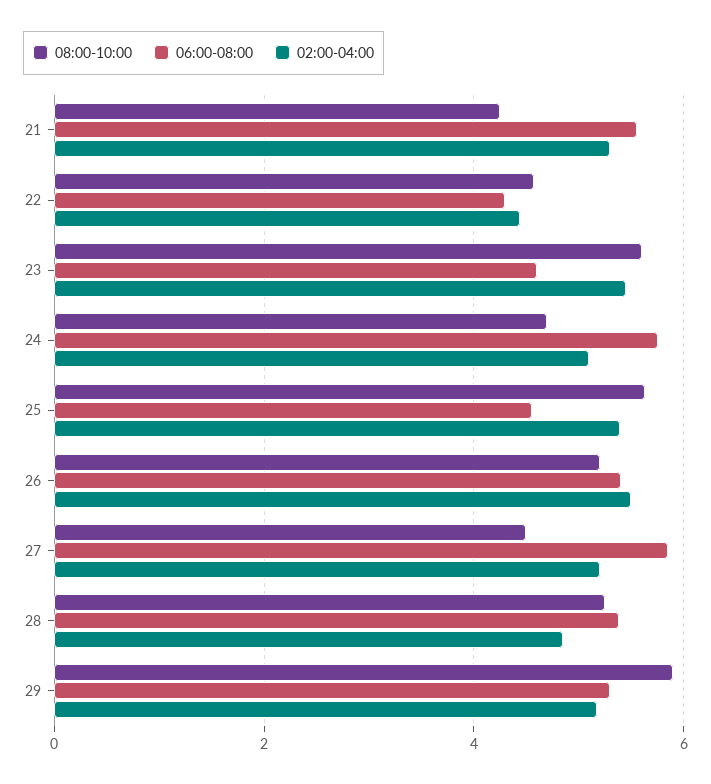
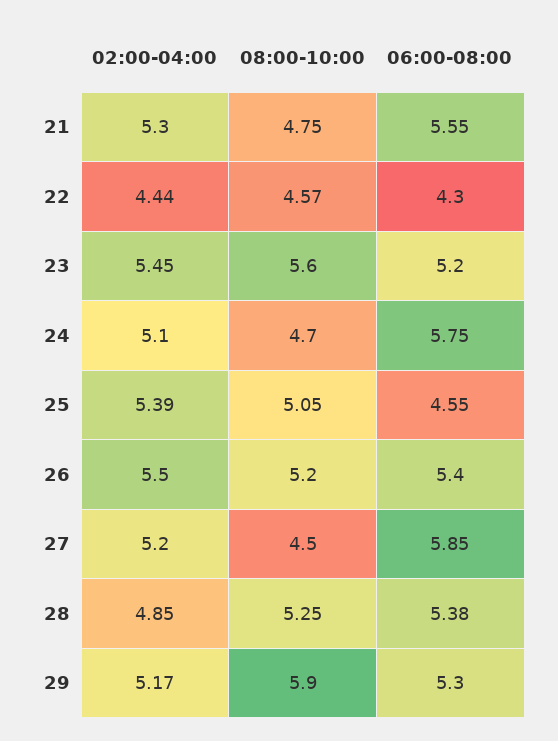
  {
    "08:00-10:00": {
-     "21": 4.2,
+     "21": 4.75,
      "22": 4.57,
      "23": 5.6,
      "24": 4.7,
-     "25": 5.6,
+     "25": 5.05,
      "26": 5.2,
      "27": 4.5,
      "28": 5.25,
      "29": 5.9
    },
    "06:00-08:00": {
      "21": 5.55,
      "22": 4.3,
-     "23": 4.6,
+     "23": 5.2,
      "24": 5.75,
      "25": 4.55,
      "26": 5.4,
      "27": 5.85,
      "28": 5.38,
      "29": 5.3
    },
    "02:00-04:00": {
      "21": 5.3,
      "22": 4.44,
      "23": 5.45,
      "24": 5.1,
      "25": 5.39,
      "26": 5.5,
      "27": 5.2,
      "28": 4.85,
      "29": 5.17
    }
  }

